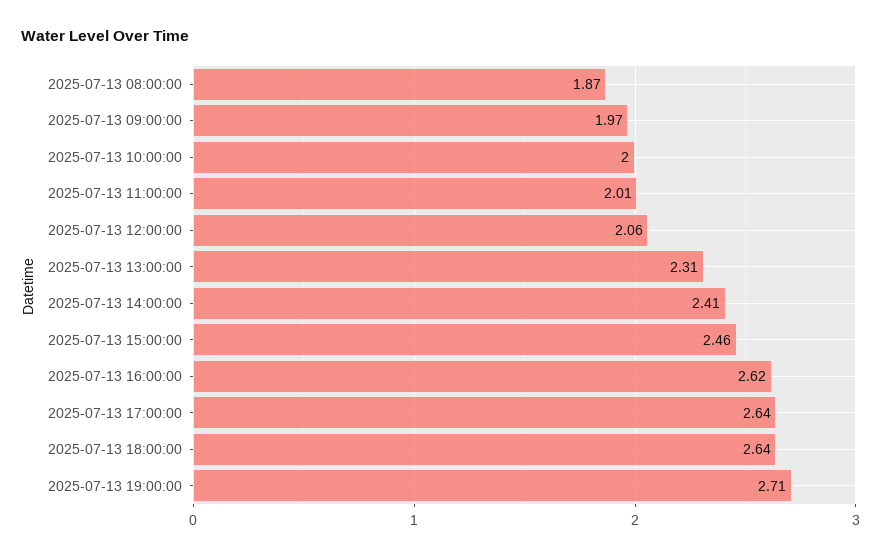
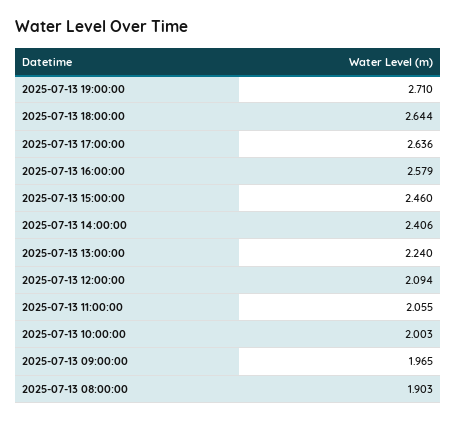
  {
-   "2025-07-13 08:00:00": 1.87,
+   "2025-07-13 08:00:00": 1.903,
    "2025-07-13 09:00:00": 1.965,
    "2025-07-13 10:00:00": 2.003,
-   "2025-07-13 11:00:00": 2.01,
+   "2025-07-13 11:00:00": 2.055,
-   "2025-07-13 12:00:00": 2.06,
+   "2025-07-13 12:00:00": 2.094,
-   "2025-07-13 13:00:00": 2.31,
+   "2025-07-13 13:00:00": 2.24,
    "2025-07-13 14:00:00": 2.406,
    "2025-07-13 15:00:00": 2.46,
-   "2025-07-13 16:00:00": 2.62,
+   "2025-07-13 16:00:00": 2.579,
    "2025-07-13 17:00:00": 2.636,
    "2025-07-13 18:00:00": 2.644,
    "2025-07-13 19:00:00": 2.71
  }

